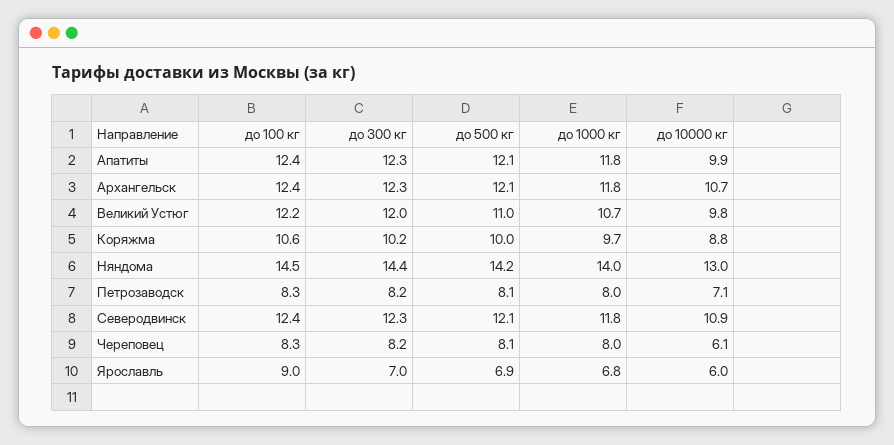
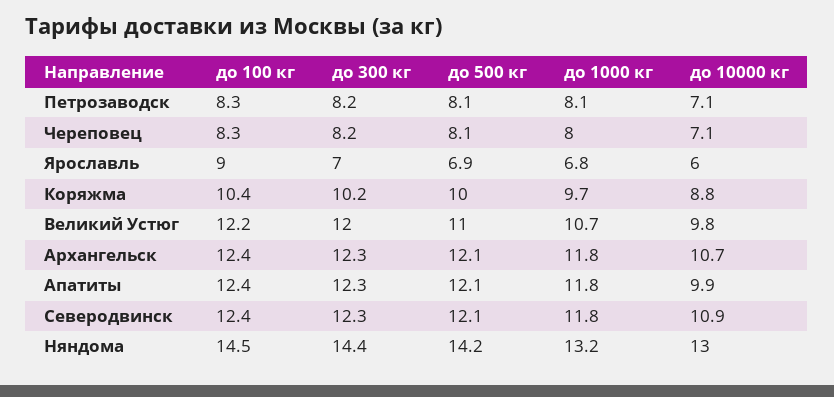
  {
    "до 100 кг": {
      "Апатиты": 12.4,
      "Архангельск": 12.4,
      "Великий Устюг": 12.2,
-     "Коряжма": 10.6,
+     "Коряжма": 10.4,
      "Няндома": 14.5,
      "Петрозаводск": 8.3,
      "Северодвинск": 12.4,
      "Череповец": 8.3,
      "Ярославль": 9
    },
    "до 300 кг": {
      "Апатиты": 12.3,
      "Архангельск": 12.3,
      "Великий Устюг": 12,
      "Коряжма": 10.2,
      "Няндома": 14.4,
      "Петрозаводск": 8.2,
      "Северодвинск": 12.3,
      "Череповец": 8.2,
      "Ярославль": 7
    },
    "до 500 кг": {
      "Апатиты": 12.1,
      "Архангельск": 12.1,
      "Великий Устюг": 11,
      "Коряжма": 10,
      "Няндома": 14.2,
      "Петрозаводск": 8.1,
      "Северодвинск": 12.1,
      "Череповец": 8.1,
      "Ярославль": 6.9
    },
    "до 1000 кг": {
      "Апатиты": 11.8,
      "Архангельск": 11.8,
      "Великий Устюг": 10.7,
      "Коряжма": 9.7,
-     "Няндома": 14,
+     "Няндома": 13.2,
-     "Петрозаводск": 8,
+     "Петрозаводск": 8.1,
      "Северодвинск": 11.8,
      "Череповец": 8,
      "Ярославль": 6.8
    },
    "до 10000 кг": {
      "Апатиты": 9.9,
      "Архангельск": 10.7,
      "Великий Устюг": 9.8,
      "Коряжма": 8.8,
      "Няндома": 13,
      "Петрозаводск": 7.1,
      "Северодвинск": 10.9,
-     "Череповец": 6.1,
+     "Череповец": 7.1,
      "Ярославль": 6
    }
  }

